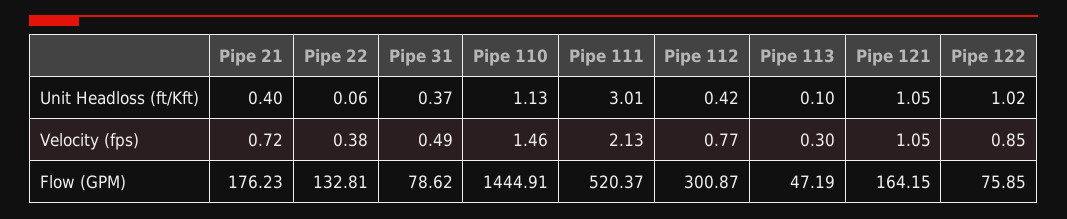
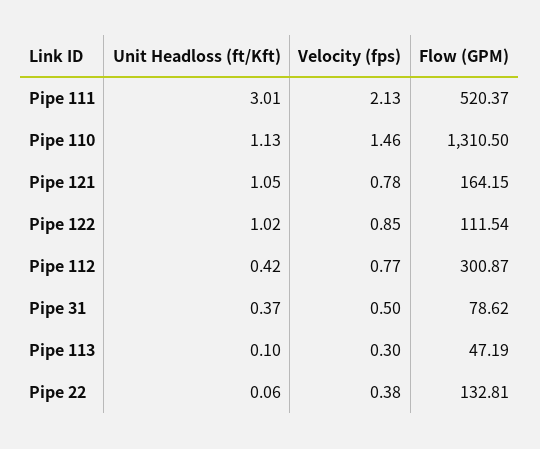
  {
-   "Pipe 21": {
-     "Unit Headloss (ft/Kft)": 0.4,
-     "Velocity (fps)": 0.72,
-     "Flow (GPM)": 176.23
-   },
    "Pipe 22": {
      "Unit Headloss (ft/Kft)": 0.06,
      "Velocity (fps)": 0.38,
      "Flow (GPM)": 132.81
    },
    "Pipe 31": {
      "Unit Headloss (ft/Kft)": 0.37,
-     "Velocity (fps)": 0.49,
+     "Velocity (fps)": 0.5,
      "Flow (GPM)": 78.62
    },
    "Pipe 110": {
      "Unit Headloss (ft/Kft)": 1.13,
      "Velocity (fps)": 1.46,
-     "Flow (GPM)": 1444.91
+     "Flow (GPM)": 1310.5
    },
    "Pipe 111": {
      "Unit Headloss (ft/Kft)": 3.01,
      "Velocity (fps)": 2.13,
      "Flow (GPM)": 520.37
    },
    "Pipe 112": {
      "Unit Headloss (ft/Kft)": 0.42,
      "Velocity (fps)": 0.77,
      "Flow (GPM)": 300.87
    },
    "Pipe 113": {
      "Unit Headloss (ft/Kft)": 0.1,
      "Velocity (fps)": 0.3,
      "Flow (GPM)": 47.19
    },
    "Pipe 121": {
      "Unit Headloss (ft/Kft)": 1.05,
-     "Velocity (fps)": 1.05,
+     "Velocity (fps)": 0.78,
      "Flow (GPM)": 164.15
    },
    "Pipe 122": {
      "Unit Headloss (ft/Kft)": 1.02,
      "Velocity (fps)": 0.85,
-     "Flow (GPM)": 75.85
+     "Flow (GPM)": 111.54
    }
  }

